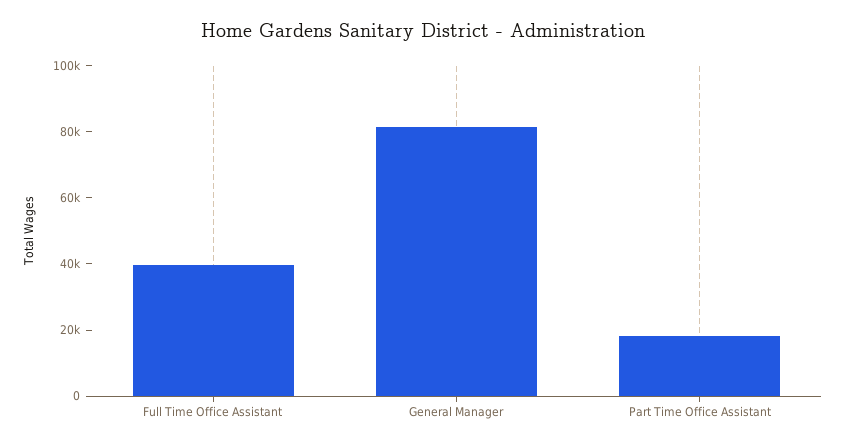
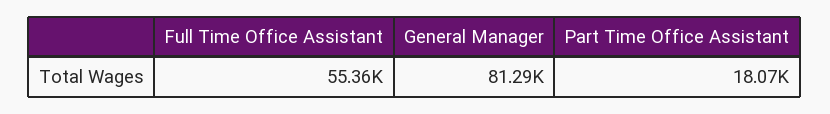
  {
-   "Full Time Office Assistant": 40000,
+   "Full Time Office Assistant": 55360,
    "General Manager": 81290,
    "Part Time Office Assistant": 18070
  }

